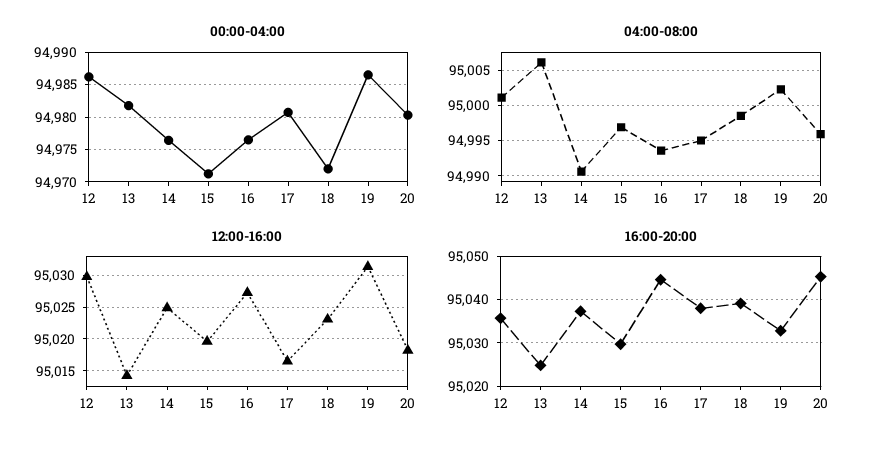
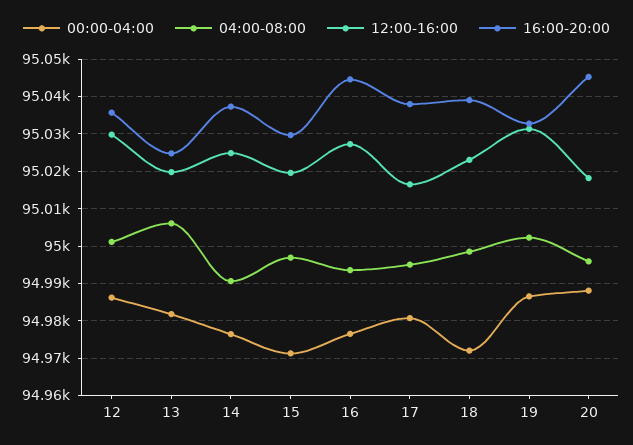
  {
    "00:00-04:00": {
      "12": 94986,
      "13": 94982,
      "14": 94976,
      "15": 94971,
      "16": 94976,
      "17": 94981,
      "18": 94972,
      "19": 94987,
-     "20": 94980
+     "20": 94988
    },
    "04:00-08:00": {
      "12": 95001,
      "13": 95006,
      "14": 94991,
      "15": 94997,
      "16": 94994,
      "17": 94995,
      "18": 94999,
      "19": 95002,
      "20": 94996
    },
    "12:00-16:00": {
      "12": 95030,
-     "13": 95014,
+     "13": 95020,
      "14": 95025,
      "15": 95020,
      "16": 95027,
      "17": 95017,
      "18": 95023,
      "19": 95031,
      "20": 95018
    },
    "16:00-20:00": {
      "12": 95036,
      "13": 95024,
      "14": 95038,
      "15": 95030,
      "16": 95044,
      "17": 95038,
      "18": 95040,
      "19": 95032,
      "20": 95046
    }
  }

